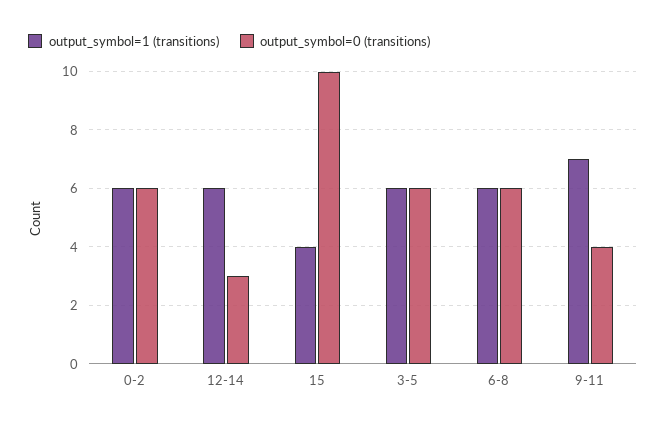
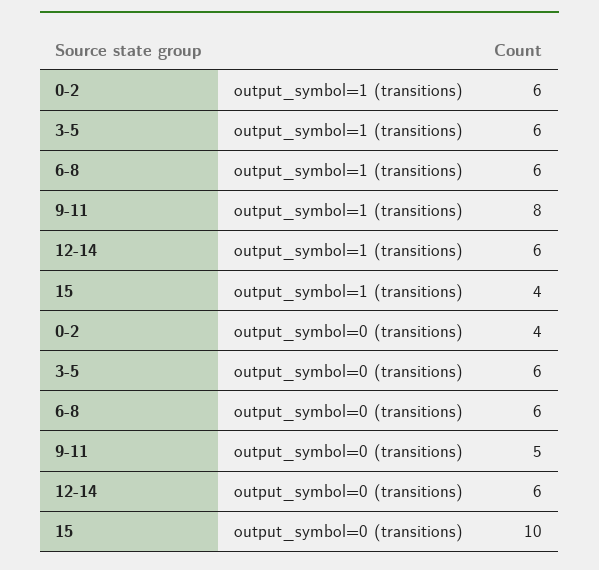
  {
    "output_symbol=1 (transitions)": {
      "0-2": 6,
      "12-14": 6,
      "15": 4,
      "3-5": 6,
      "6-8": 6,
-     "9-11": 7
+     "9-11": 8
    },
    "output_symbol=0 (transitions)": {
-     "0-2": 6,
+     "0-2": 4,
-     "12-14": 3,
+     "12-14": 6,
      "15": 10,
      "3-5": 6,
      "6-8": 6,
-     "9-11": 4
+     "9-11": 5
    }
  }

